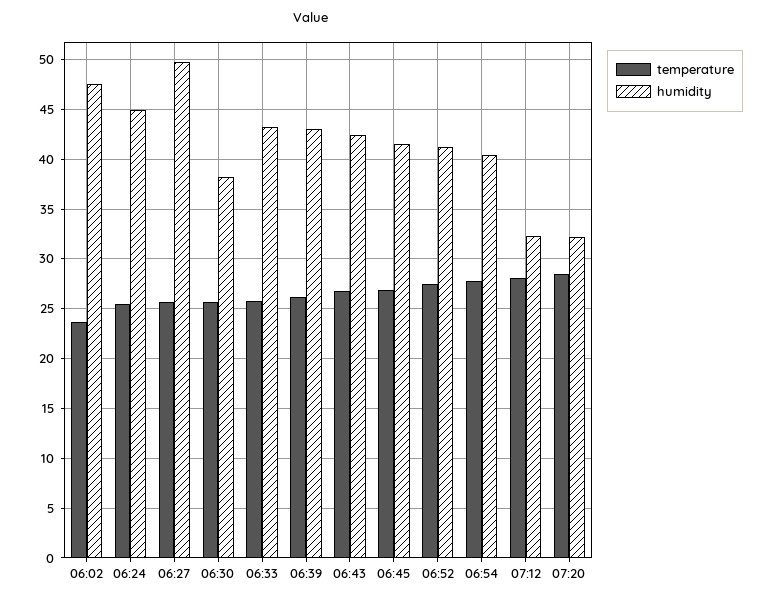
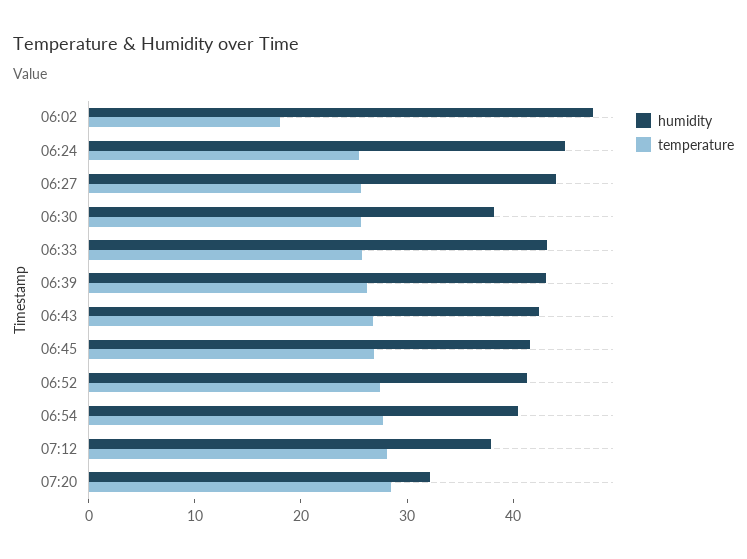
  {
    "temperature": {
-     "06:02": 24,
+     "06:02": 18,
      "06:24": 25,
      "06:27": 26,
      "06:30": 26,
      "06:33": 26,
      "06:39": 26,
      "06:43": 27,
      "06:45": 27,
      "06:52": 27,
      "06:54": 28,
      "07:12": 28,
      "07:20": 28
    },
    "humidity": {
      "06:02": 48,
      "06:24": 45,
-     "06:27": 50,
+     "06:27": 44,
      "06:30": 38,
      "06:33": 43,
      "06:39": 43,
      "06:43": 42,
      "06:45": 42,
      "06:52": 41,
      "06:54": 40,
-     "07:12": 32,
+     "07:12": 38,
      "07:20": 32
    }
  }

